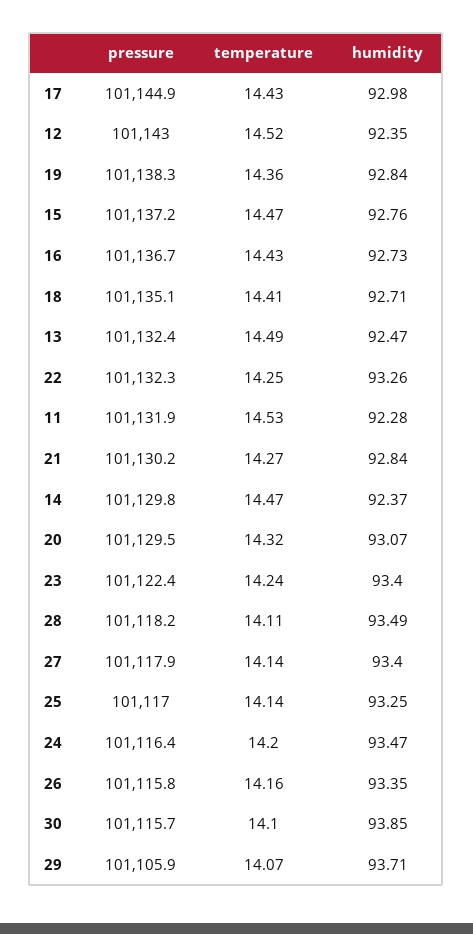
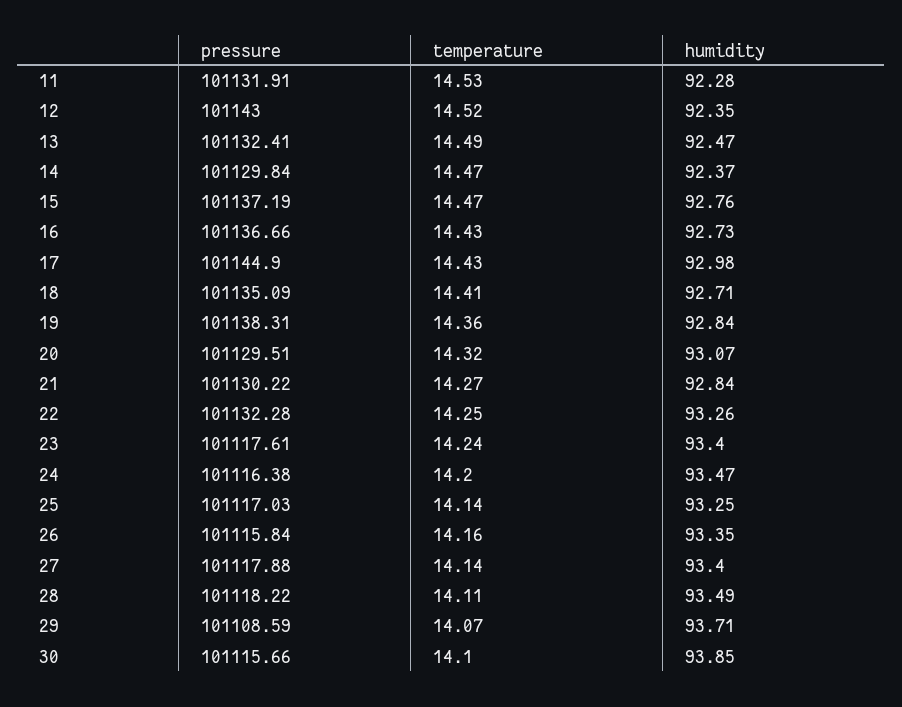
  {
    "pressure": {
      "17": 101144.9,
      "12": 101143,
      "19": 101138.31,
      "15": 101137.19,
      "16": 101136.66,
      "18": 101135.09,
      "13": 101132.41,
      "22": 101132.28,
      "11": 101131.91,
      "21": 101130.22,
      "14": 101129.84,
      "20": 101129.51,
-     "23": 101122.4,
+     "23": 101117.61,
      "28": 101118.22,
      "27": 101117.88,
      "25": 101117.03,
      "24": 101116.38,
      "26": 101115.84,
      "30": 101115.66,
-     "29": 101105.9
+     "29": 101108.59
    },
    "temperature": {
      "17": 14.43,
      "12": 14.52,
      "19": 14.36,
      "15": 14.47,
      "16": 14.43,
      "18": 14.41,
      "13": 14.49,
      "22": 14.25,
      "11": 14.53,
      "21": 14.27,
      "14": 14.47,
      "20": 14.32,
      "23": 14.24,
      "28": 14.11,
      "27": 14.14,
      "25": 14.14,
      "24": 14.2,
      "26": 14.16,
      "30": 14.1,
      "29": 14.07
    },
    "humidity": {
      "17": 92.98,
      "12": 92.35,
      "19": 92.84,
      "15": 92.76,
      "16": 92.73,
      "18": 92.71,
      "13": 92.47,
      "22": 93.26,
      "11": 92.28,
      "21": 92.84,
      "14": 92.37,
      "20": 93.07,
      "23": 93.4,
      "28": 93.49,
      "27": 93.4,
      "25": 93.25,
      "24": 93.47,
      "26": 93.35,
      "30": 93.85,
      "29": 93.71
    }
  }

